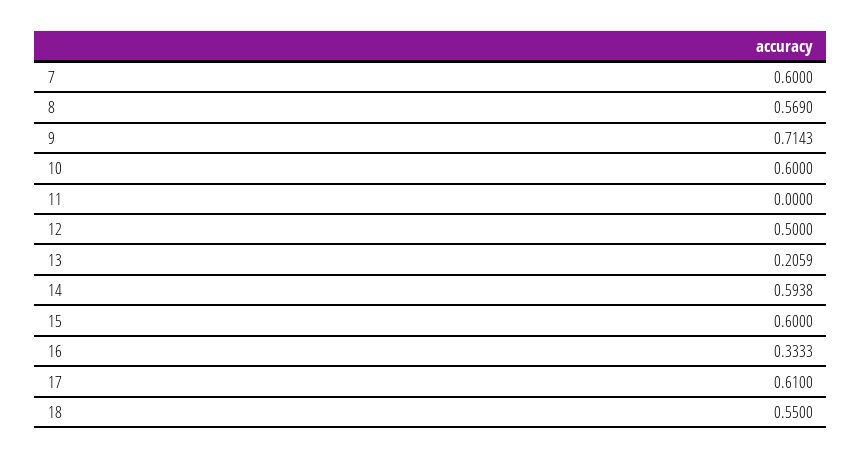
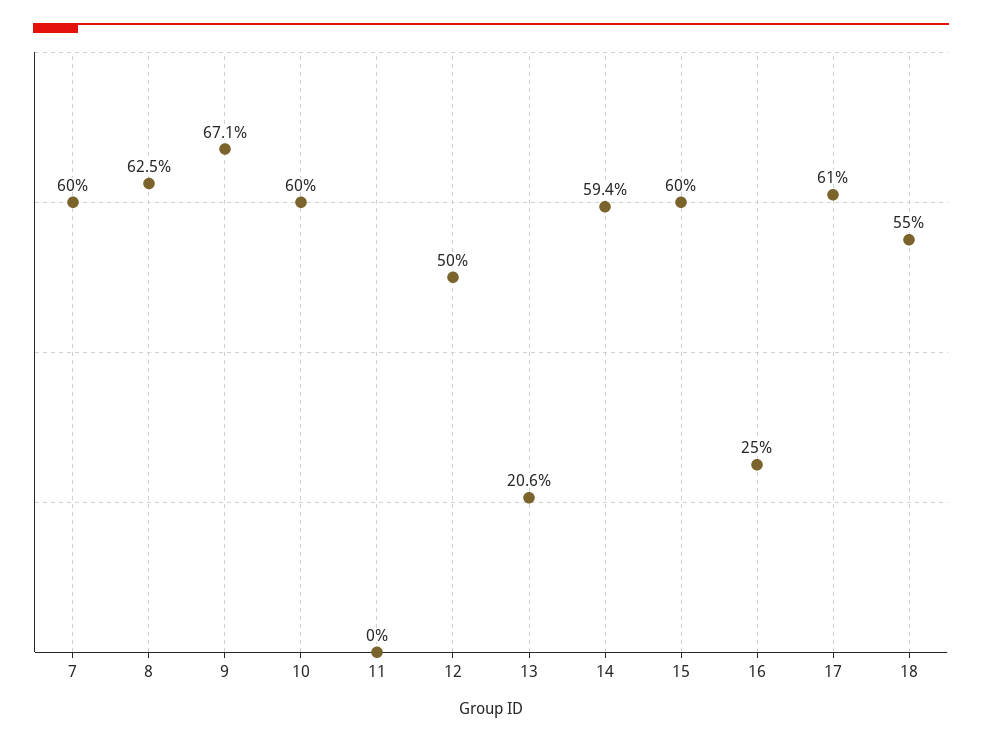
  {
    "7": 0.6,
-   "8": 0.569,
+   "8": 0.625,
-   "9": 0.7143,
+   "9": 0.671,
    "10": 0.6,
    "11": 0,
    "12": 0.5,
    "13": 0.2059,
    "14": 0.5938,
    "15": 0.6,
-   "16": 0.3333,
+   "16": 0.25,
    "17": 0.61,
    "18": 0.55
  }

